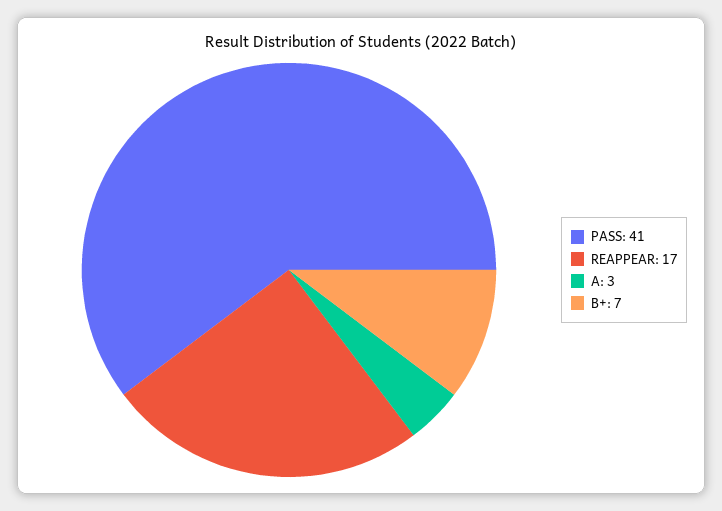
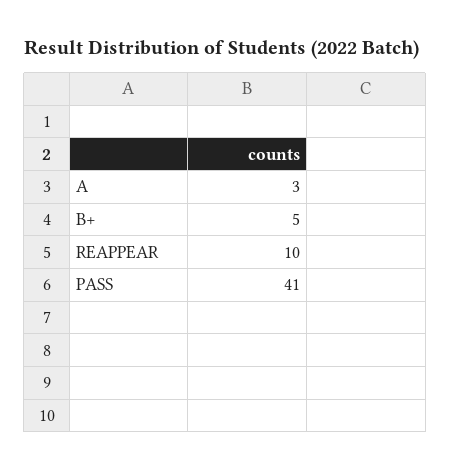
  {
    "PASS": 41,
-   "REAPPEAR": 17,
+   "REAPPEAR": 10,
    "A": 3,
-   "B+": 7
+   "B+": 5
  }

